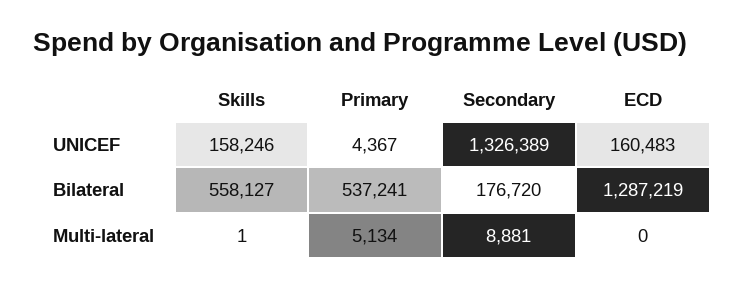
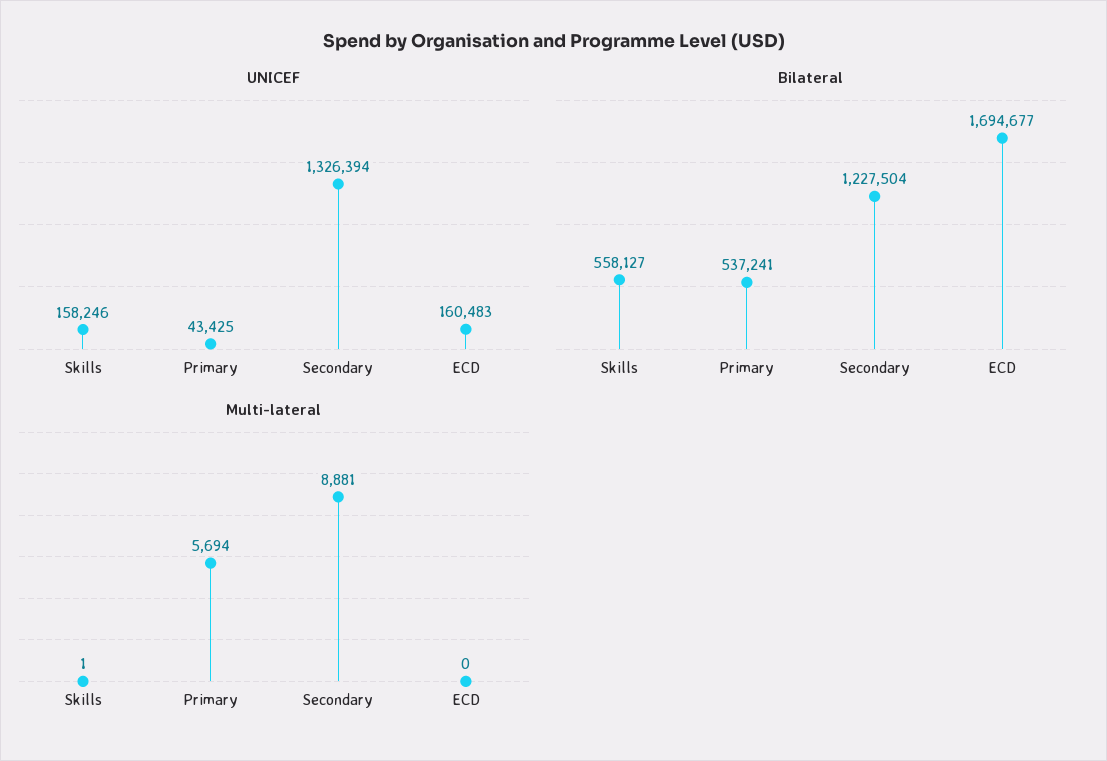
  {
    "UNICEF": {
      "Skills": 158246,
-     "Primary": 4367,
+     "Primary": 43425,
-     "Secondary": 1326389,
+     "Secondary": 1326394,
      "ECD": 160483
    },
    "Bilateral": {
      "Skills": 558127,
      "Primary": 537241,
-     "Secondary": 176720,
+     "Secondary": 1227504,
-     "ECD": 1287219
+     "ECD": 1694677
    },
    "Multi-lateral": {
      "Skills": 1,
-     "Primary": 5134,
+     "Primary": 5694,
      "Secondary": 8881,
      "ECD": 0
    }
  }

